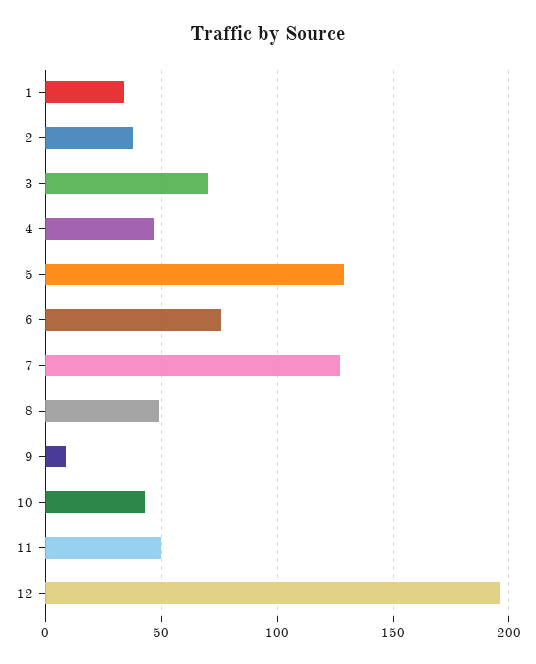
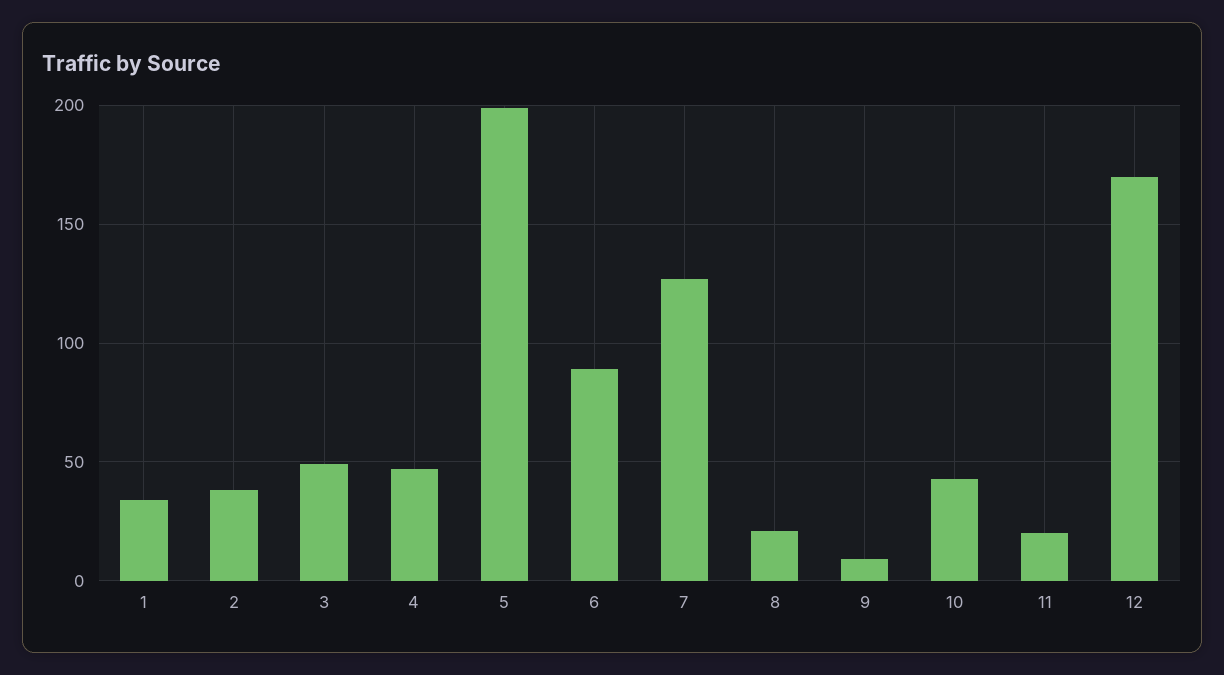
  {
    "1": 35,
    "2": 40,
-   "3": 70,
+   "3": 50,
    "4": 45,
-   "5": 130,
+   "5": 200,
-   "6": 75,
+   "6": 90,
    "7": 125,
-   "8": 50,
+   "8": 20,
    "9": 10,
    "10": 45,
-   "11": 50,
+   "11": 20,
-   "12": 195
+   "12": 170
  }

